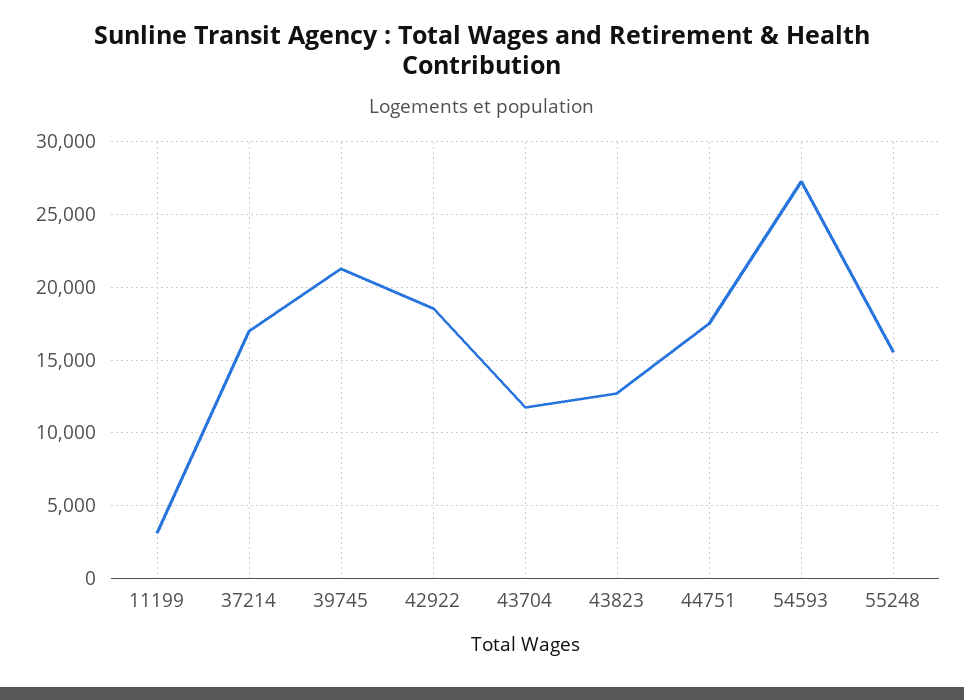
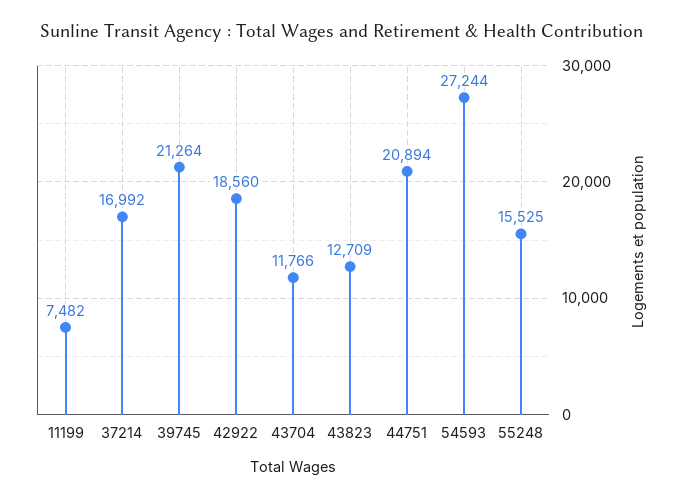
  {
-   "11199": 3000,
+   "11199": 7482,
    "37214": 16992,
    "39745": 21264,
    "42922": 18560,
    "43704": 11766,
    "43823": 12709,
-   "44751": 17500,
+   "44751": 20894,
    "54593": 27244,
    "55248": 15525
  }

